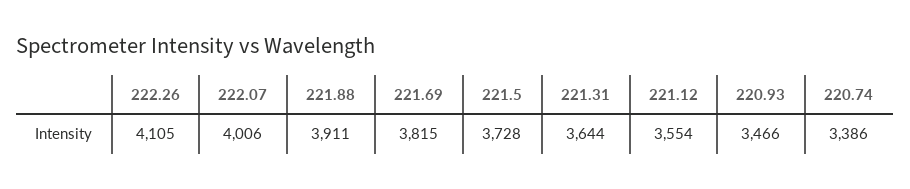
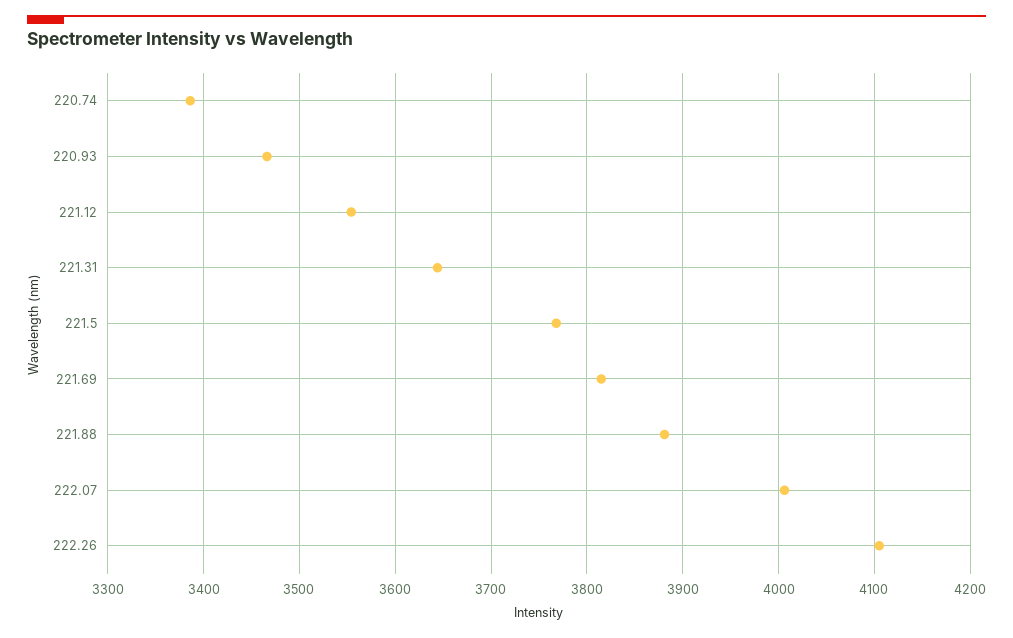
  {
    "222.26": 4105,
    "222.07": 4006,
-   "221.88": 3911,
+   "221.88": 3880,
    "221.69": 3815,
-   "221.5": 3728,
+   "221.5": 3770,
    "221.31": 3644,
    "221.12": 3554,
    "220.93": 3466,
    "220.74": 3386
  }

